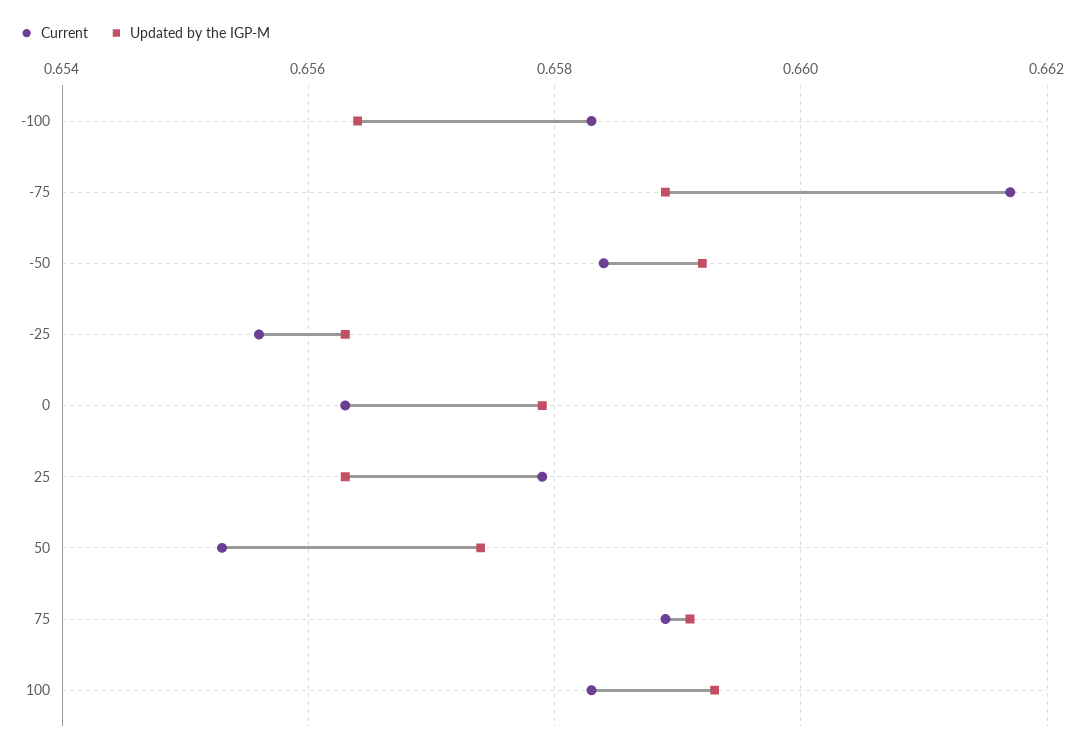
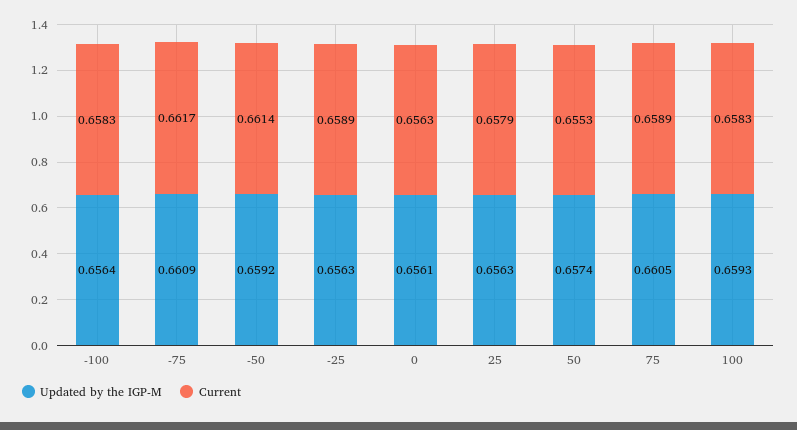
  {
    "Current": {
      "-100": 0.6583,
      "-75": 0.6617,
-     "-50": 0.6585,
+     "-50": 0.6614,
-     "-25": 0.6555,
+     "-25": 0.6589,
      "0": 0.6563,
      "25": 0.6579,
      "50": 0.6553,
      "75": 0.6589,
      "100": 0.6583
    },
    "Updated by the IGP-M": {
      "-100": 0.6564,
-     "-75": 0.659,
+     "-75": 0.6609,
      "-50": 0.6592,
      "-25": 0.6563,
-     "0": 0.658,
+     "0": 0.6561,
      "25": 0.6563,
      "50": 0.6574,
-     "75": 0.659,
+     "75": 0.6605,
      "100": 0.6593
    }
  }

